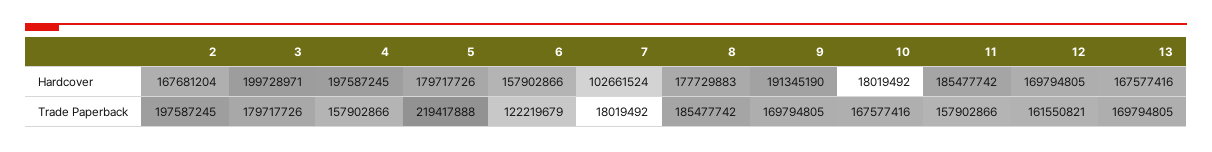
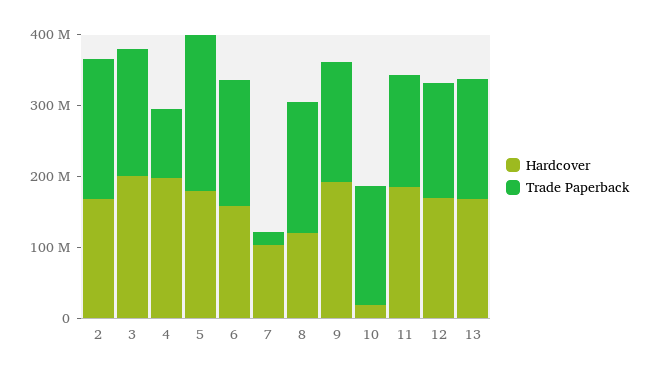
  {
    "Hardcover": {
      "2": 167681204,
      "3": 199728971,
      "4": 197587245,
      "5": 179717726,
      "6": 157902866,
      "7": 102661524,
-     "8": 177729883,
+     "8": 120000000,
      "9": 191345190,
      "10": 18019492,
      "11": 185477742,
      "12": 169794805,
      "13": 167577416
    },
    "Trade Paperback": {
      "2": 197587245,
      "3": 179717726,
-     "4": 157902866,
+     "4": 100000000,
      "5": 219417888,
-     "6": 122219679,
+     "6": 180000000,
      "7": 18019492,
      "8": 185477742,
      "9": 169794805,
      "10": 167577416,
      "11": 157902866,
      "12": 161550821,
      "13": 169794805
    }
  }

